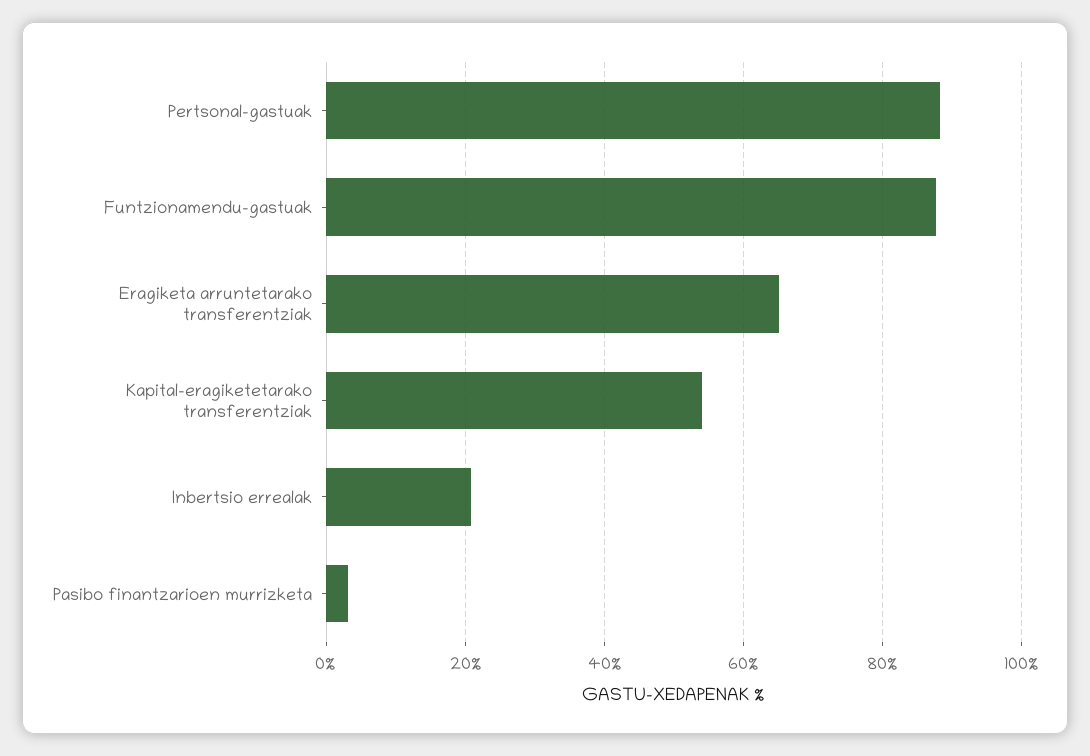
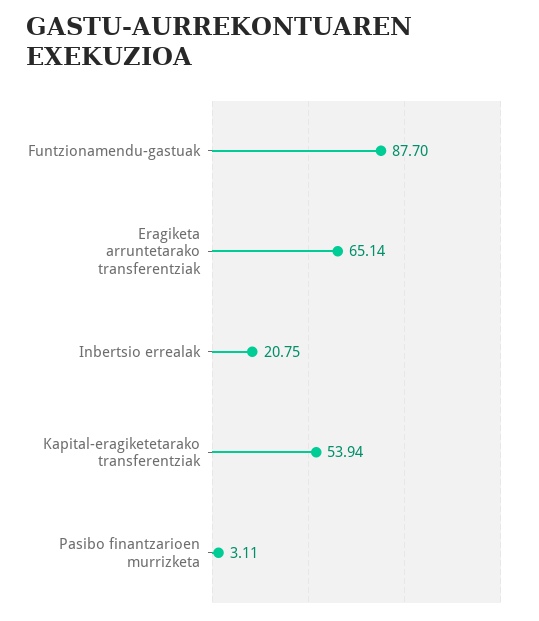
  {
-   "Pertsonal-gastuak": 88,
    "Funtzionamendu-gastuak": 87.7,
    "Eragiketa arruntetarako transferentziak": 65.14,
    "Kapital-eragiketetarako transferentziak": 53.94,
    "Inbertsio errealak": 20.75,
    "Pasibo finantzarioen murrizketa": 3.11
  }

